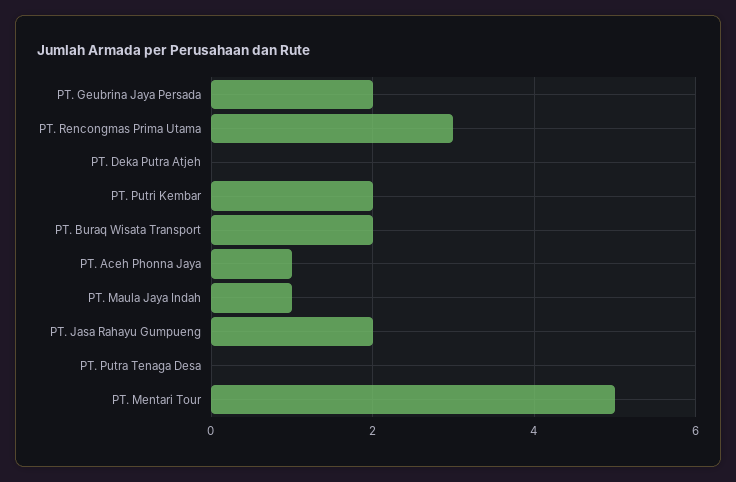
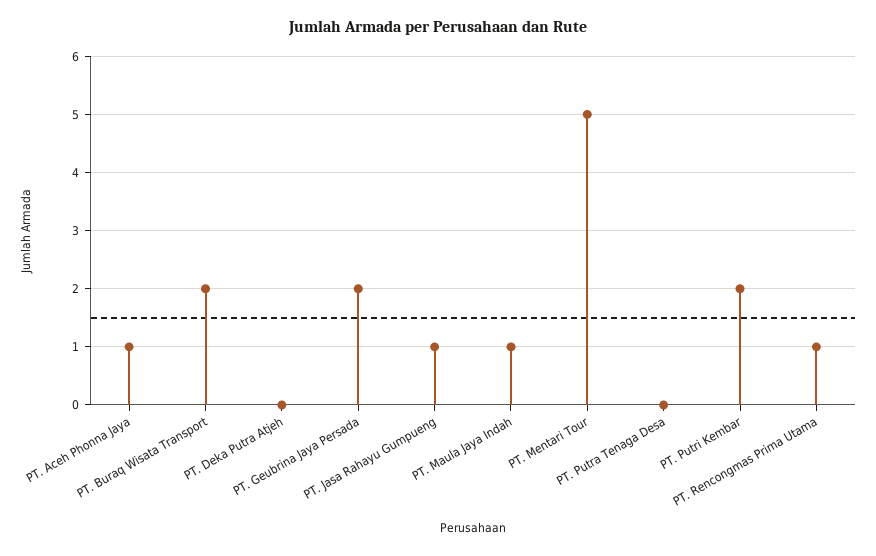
  {
    "PT. Geubrina Jaya Persada": 2,
-   "PT. Rencongmas Prima Utama": 3,
+   "PT. Rencongmas Prima Utama": 1,
    "PT. Deka Putra Atjeh": 0,
    "PT. Putri Kembar": 2,
    "PT. Buraq Wisata Transport": 2,
    "PT. Aceh Phonna Jaya": 1,
    "PT. Maula Jaya Indah": 1,
-   "PT. Jasa Rahayu Gumpueng": 2,
+   "PT. Jasa Rahayu Gumpueng": 1,
    "PT. Putra Tenaga Desa": 0,
    "PT. Mentari Tour": 5
  }

